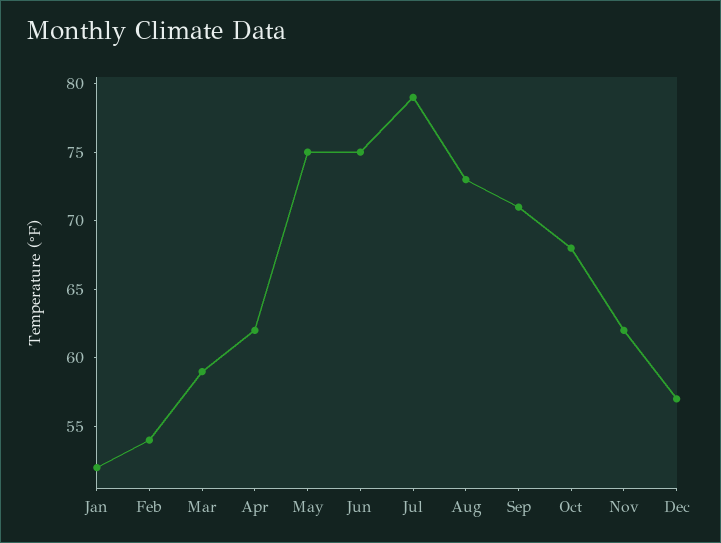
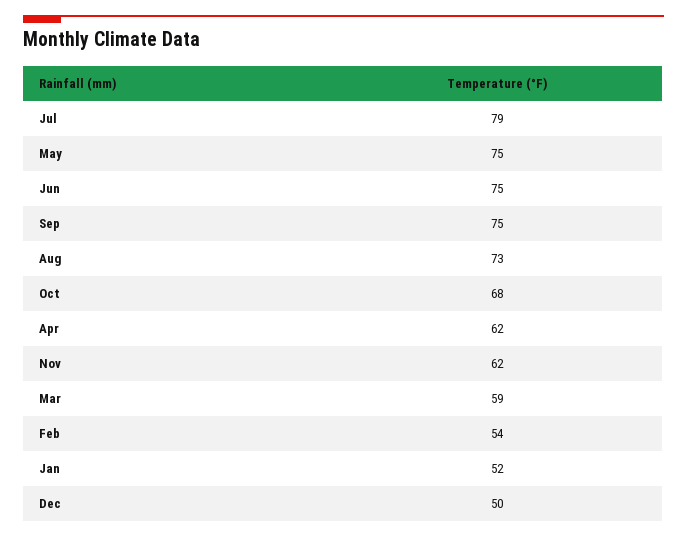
  {
    "Jan": 52,
    "Feb": 54,
    "Mar": 59,
    "Apr": 62,
    "May": 75,
    "Jun": 75,
    "Jul": 79,
    "Aug": 73,
-   "Sep": 71,
+   "Sep": 75,
    "Oct": 68,
    "Nov": 62,
-   "Dec": 57
+   "Dec": 50
  }

